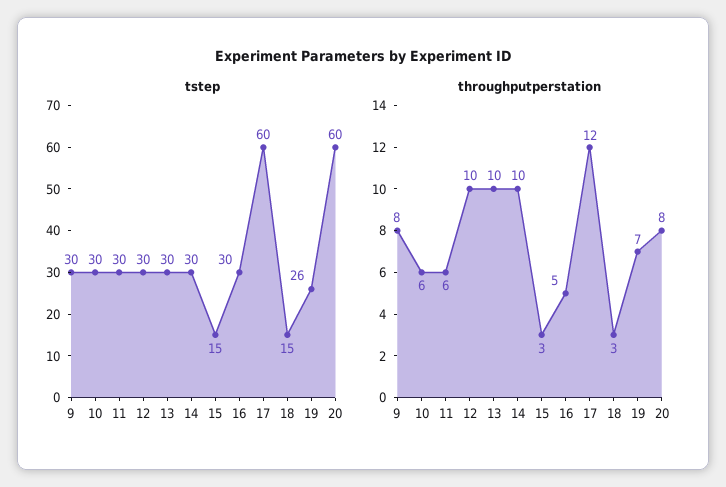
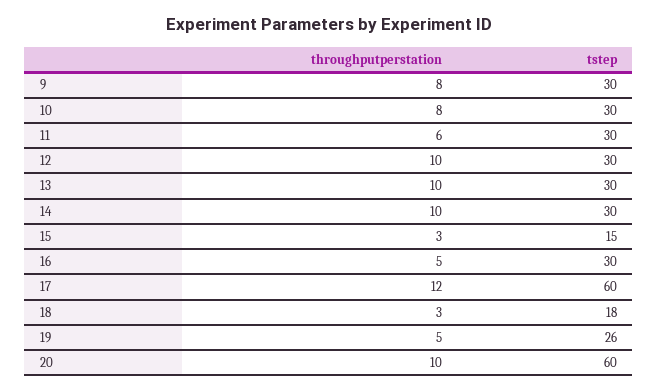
  {
    "tstep": {
      "9": 30,
      "10": 30,
      "11": 30,
      "12": 30,
      "13": 30,
      "14": 30,
      "15": 15,
      "16": 30,
      "17": 60,
-     "18": 15,
+     "18": 18,
      "19": 26,
      "20": 60
    },
    "throughputperstation": {
      "9": 8,
-     "10": 6,
+     "10": 8,
      "11": 6,
      "12": 10,
      "13": 10,
      "14": 10,
      "15": 3,
      "16": 5,
      "17": 12,
      "18": 3,
-     "19": 7,
+     "19": 5,
-     "20": 8
+     "20": 10
    }
  }

